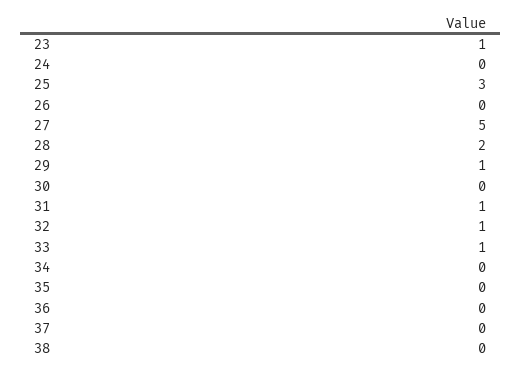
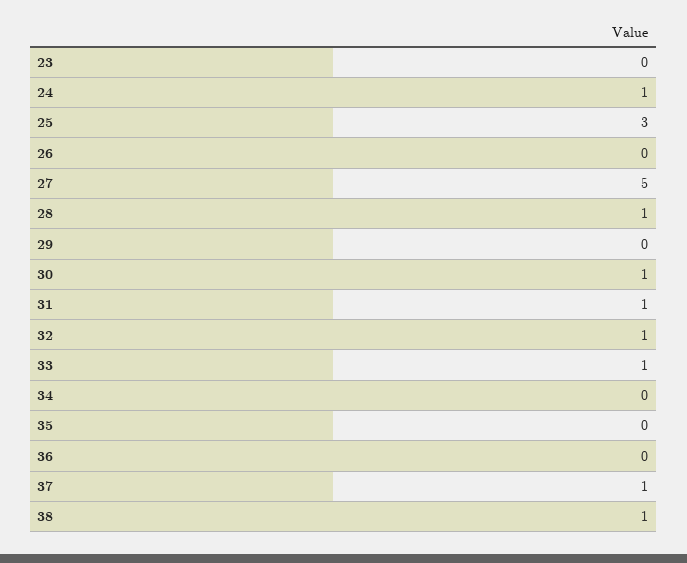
  {
-   "23": 1,
+   "23": 0,
-   "24": 0,
+   "24": 1,
    "25": 3,
    "26": 0,
    "27": 5,
-   "28": 2,
+   "28": 1,
-   "29": 1,
+   "29": 0,
-   "30": 0,
+   "30": 1,
    "31": 1,
    "32": 1,
    "33": 1,
    "34": 0,
    "35": 0,
    "36": 0,
-   "37": 0,
+   "37": 1,
-   "38": 0
+   "38": 1
  }

